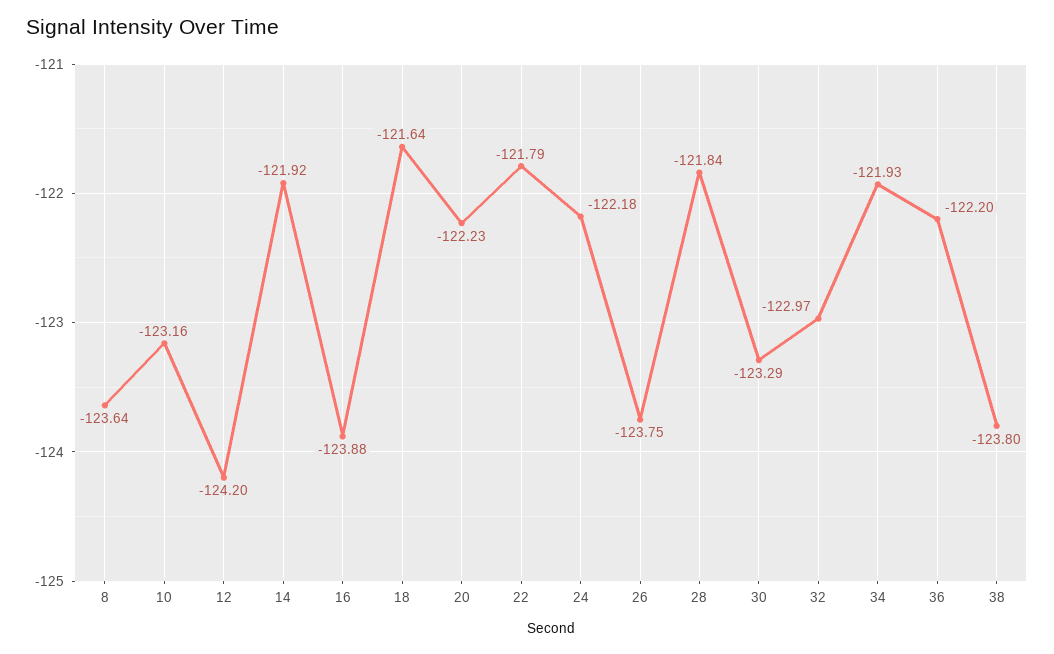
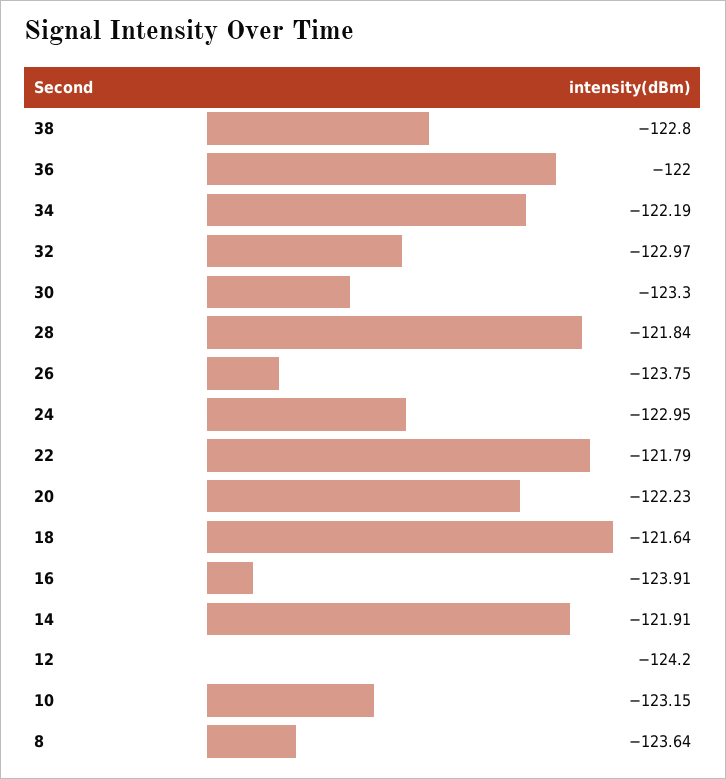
  {
    "8": -123.64,
-   "10": -123.16,
+   "10": -123.15,
    "12": -124.2,
-   "14": -121.92,
+   "14": -121.91,
-   "16": -123.88,
+   "16": -123.91,
    "18": -121.64,
    "20": -122.23,
    "22": -121.79,
-   "24": -122.18,
+   "24": -122.95,
    "26": -123.75,
    "28": -121.84,
-   "30": -123.29,
+   "30": -123.3,
    "32": -122.97,
-   "34": -121.93,
+   "34": -122.19,
-   "36": -122.2,
+   "36": -122,
-   "38": -123.8
+   "38": -122.8
  }

